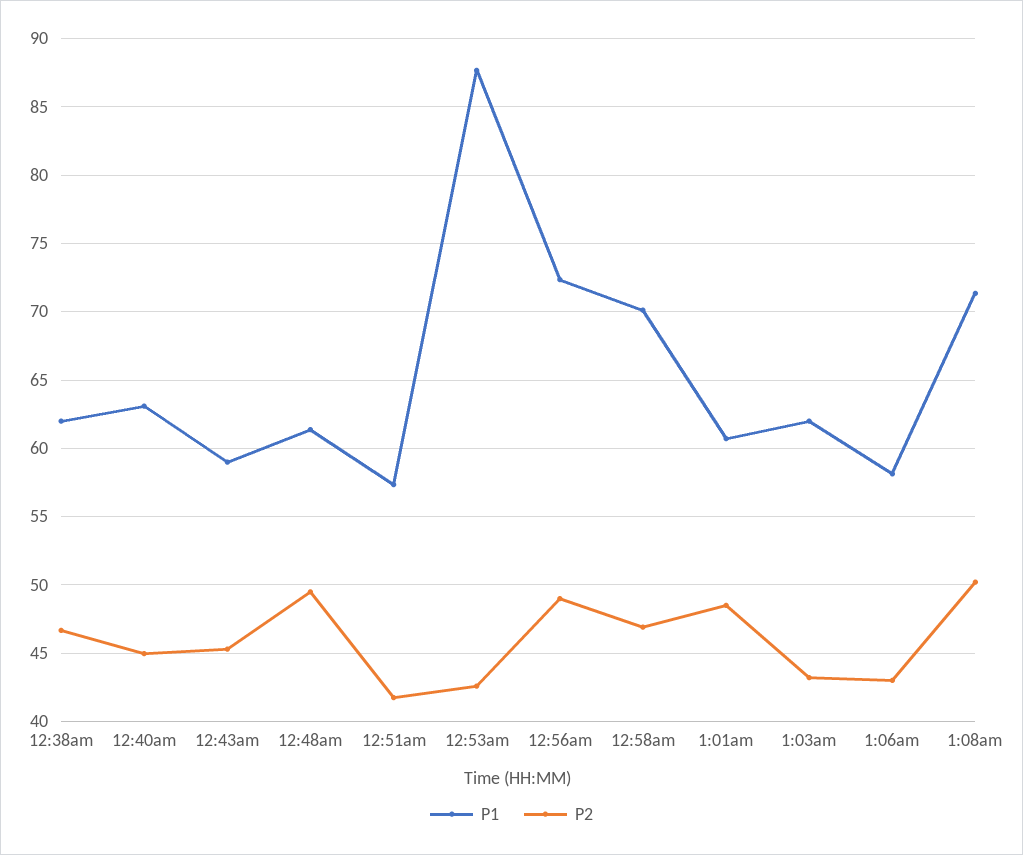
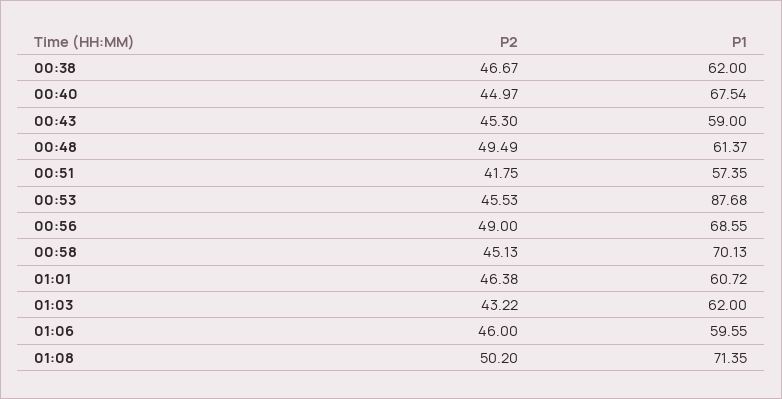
  {
    "P1": {
      "12:38am": 62,
-     "12:40am": 63,
+     "12:40am": 67.54,
      "12:43am": 59,
      "12:48am": 61.37,
      "12:51am": 57.35,
      "12:53am": 87.68,
-     "12:56am": 72.5,
+     "12:56am": 68.55,
      "12:58am": 70.13,
      "1:01am": 60.72,
      "1:03am": 62,
-     "1:06am": 58,
+     "1:06am": 59.55,
      "1:08am": 71.35
    },
    "P2": {
      "12:38am": 46.67,
      "12:40am": 44.97,
      "12:43am": 45.3,
      "12:48am": 49.49,
      "12:51am": 41.75,
-     "12:53am": 42.5,
+     "12:53am": 45.53,
      "12:56am": 49,
-     "12:58am": 47,
+     "12:58am": 45.13,
-     "1:01am": 48.5,
+     "1:01am": 46.38,
      "1:03am": 43.22,
-     "1:06am": 43,
+     "1:06am": 46,
      "1:08am": 50.2
    }
  }

